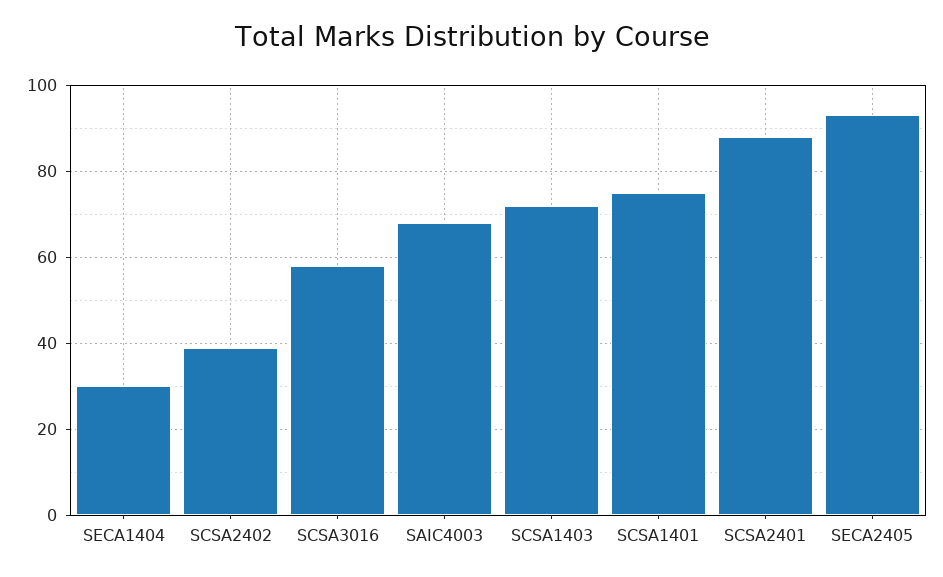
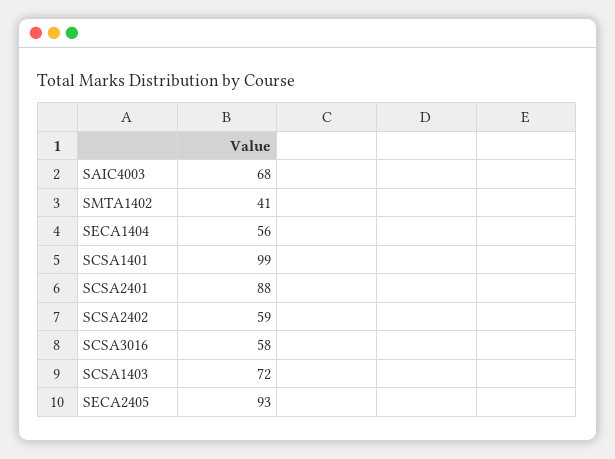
  {
-   "SECA1404": 30,
+   "SECA1404": 56,
-   "SCSA2402": 40,
+   "SCSA2402": 59,
    "SCSA3016": 58,
    "SAIC4003": 68,
    "SCSA1403": 72,
-   "SCSA1401": 75,
+   "SCSA1401": 99,
    "SCSA2401": 88,
-   "SECA2405": 93
+   "SECA2405": 93,
+   "SMTA1402": 41
  }

